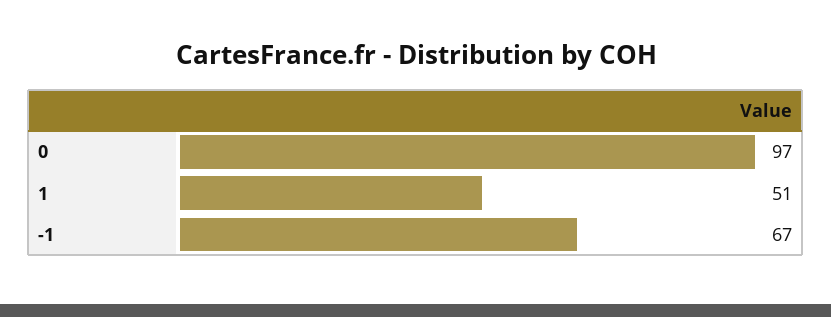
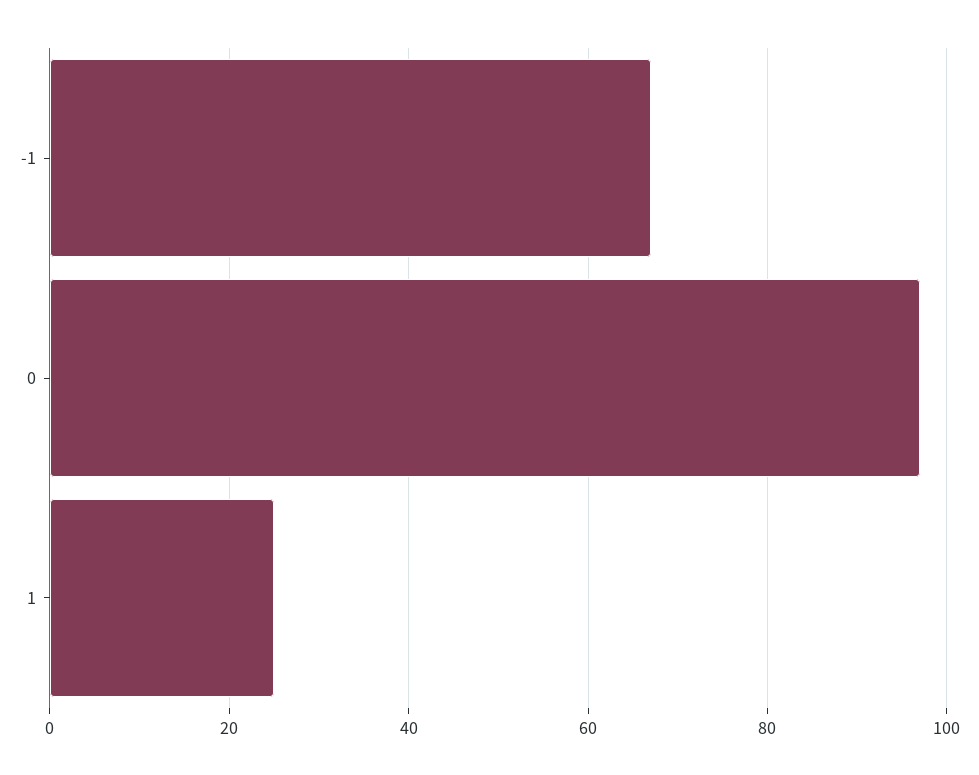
  {
    "0": 97,
-   "1": 51,
+   "1": 25,
    "-1": 67
  }

